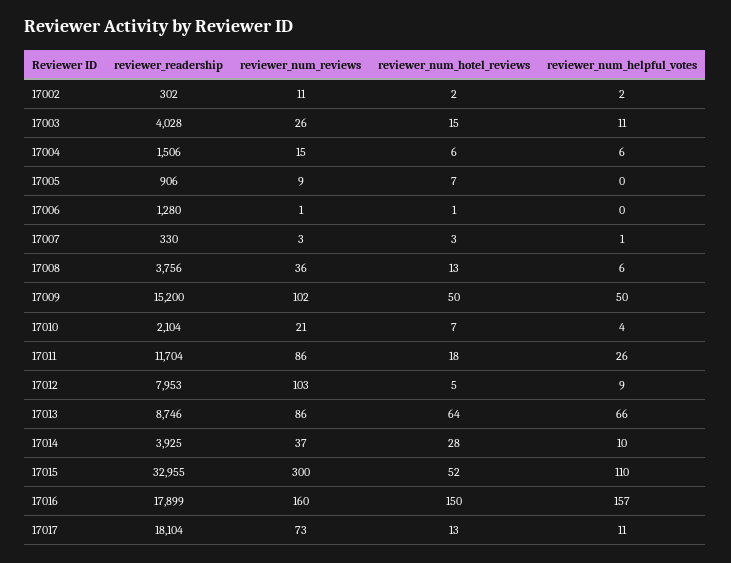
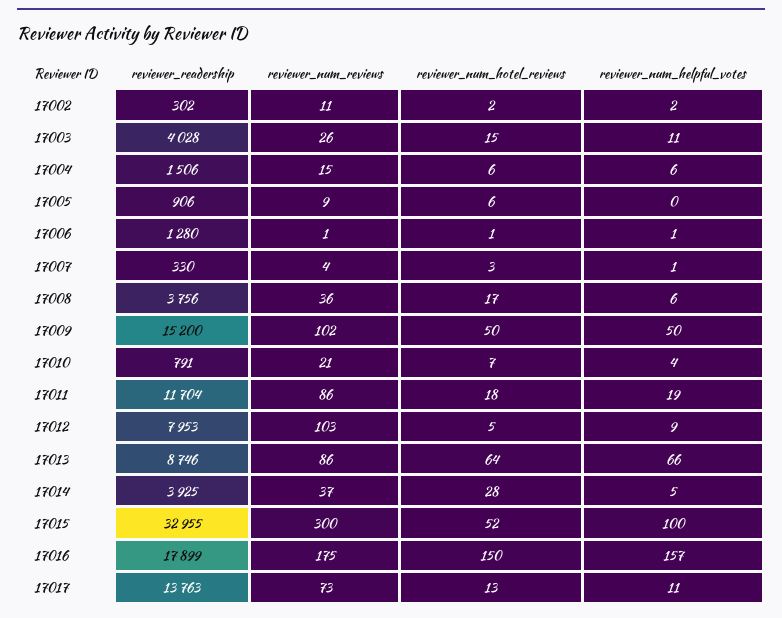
  {
    "reviewer_readership": {
      "17002": 302,
      "17003": 4028,
      "17004": 1506,
      "17005": 906,
      "17006": 1280,
      "17007": 330,
      "17008": 3756,
      "17009": 15200,
-     "17010": 2104,
+     "17010": 791,
      "17011": 11704,
      "17012": 7953,
      "17013": 8746,
      "17014": 3925,
      "17015": 32955,
      "17016": 17899,
-     "17017": 18104
+     "17017": 13763
    },
    "reviewer_num_reviews": {
      "17002": 11,
      "17003": 26,
      "17004": 15,
      "17005": 9,
      "17006": 1,
-     "17007": 3,
+     "17007": 4,
      "17008": 36,
      "17009": 102,
      "17010": 21,
      "17011": 86,
      "17012": 103,
      "17013": 86,
      "17014": 37,
      "17015": 300,
-     "17016": 160,
+     "17016": 175,
      "17017": 73
    },
    "reviewer_num_hotel_reviews": {
      "17002": 2,
      "17003": 15,
      "17004": 6,
-     "17005": 7,
+     "17005": 6,
      "17006": 1,
      "17007": 3,
-     "17008": 13,
+     "17008": 17,
      "17009": 50,
      "17010": 7,
      "17011": 18,
      "17012": 5,
      "17013": 64,
      "17014": 28,
      "17015": 52,
      "17016": 150,
      "17017": 13
    },
    "reviewer_num_helpful_votes": {
      "17002": 2,
      "17003": 11,
      "17004": 6,
      "17005": 0,
-     "17006": 0,
+     "17006": 1,
      "17007": 1,
      "17008": 6,
      "17009": 50,
      "17010": 4,
-     "17011": 26,
+     "17011": 19,
      "17012": 9,
      "17013": 66,
-     "17014": 10,
+     "17014": 5,
-     "17015": 110,
+     "17015": 100,
      "17016": 157,
      "17017": 11
    }
  }

